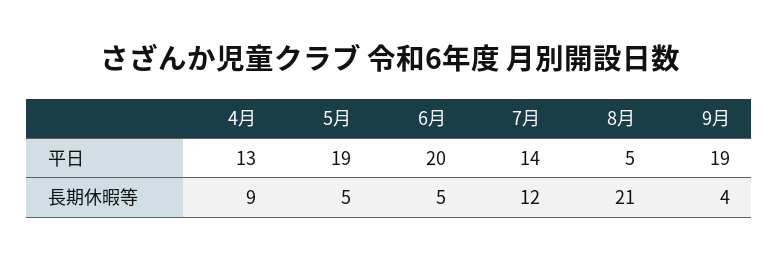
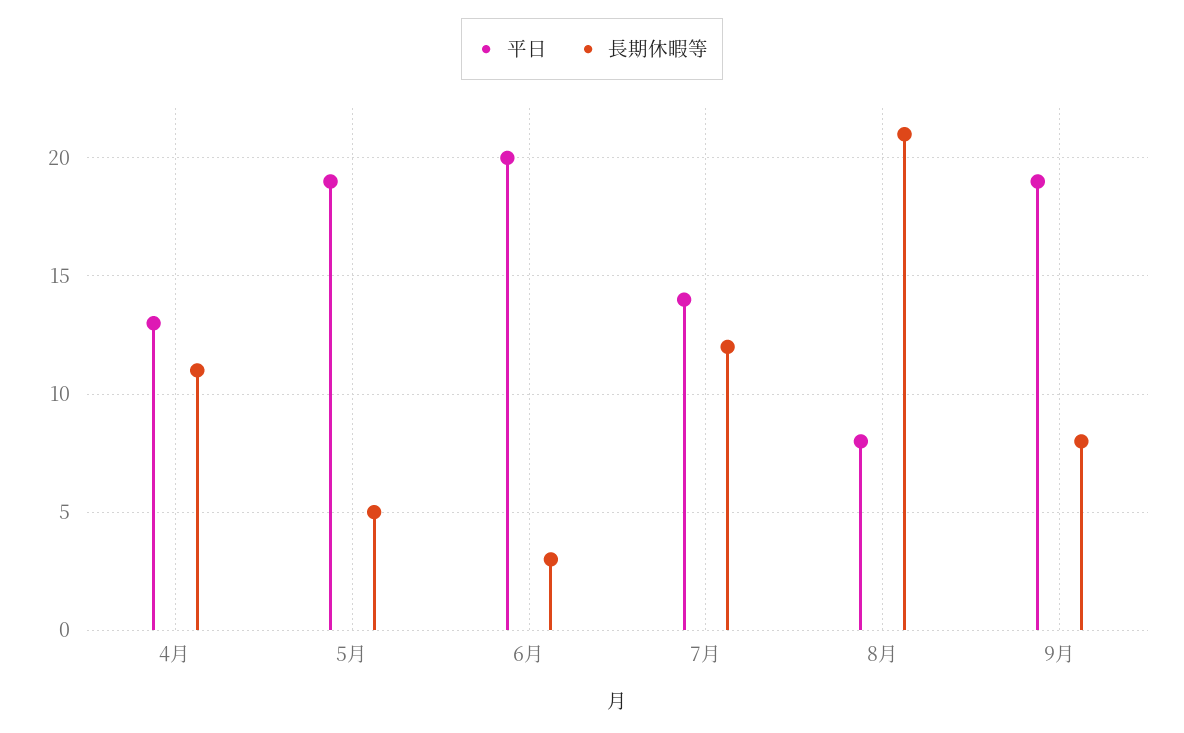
  {
    "平日": {
      "4月": 13,
      "5月": 19,
      "6月": 20,
      "7月": 14,
-     "8月": 5,
+     "8月": 8,
      "9月": 19
    },
    "長期休暇等": {
-     "4月": 9,
+     "4月": 11,
      "5月": 5,
-     "6月": 5,
+     "6月": 3,
      "7月": 12,
      "8月": 21,
-     "9月": 4
+     "9月": 8
    }
  }

